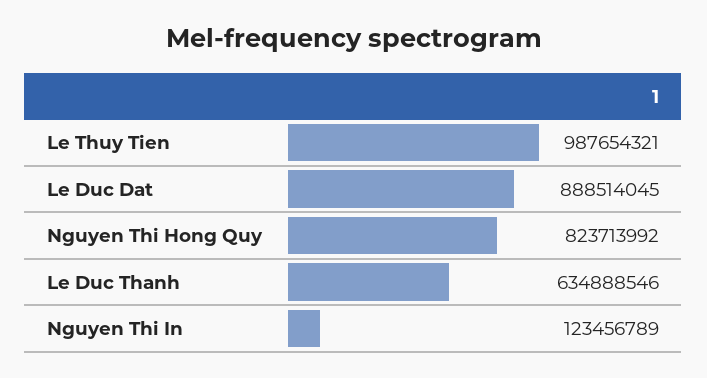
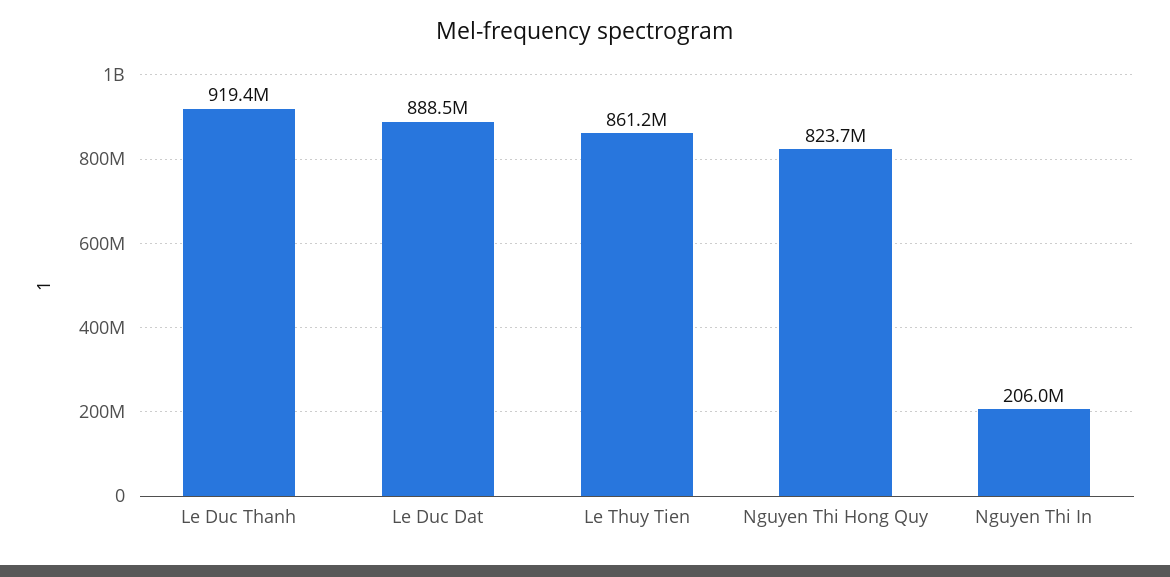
  {
-   "Le Thuy Tien": 987654321,
+   "Le Thuy Tien": 861200000,
    "Le Duc Dat": 888514045,
    "Nguyen Thi Hong Quy": 823713992,
-   "Le Duc Thanh": 634888546,
+   "Le Duc Thanh": 919400000,
-   "Nguyen Thi In": 123456789
+   "Nguyen Thi In": 206000000
  }

